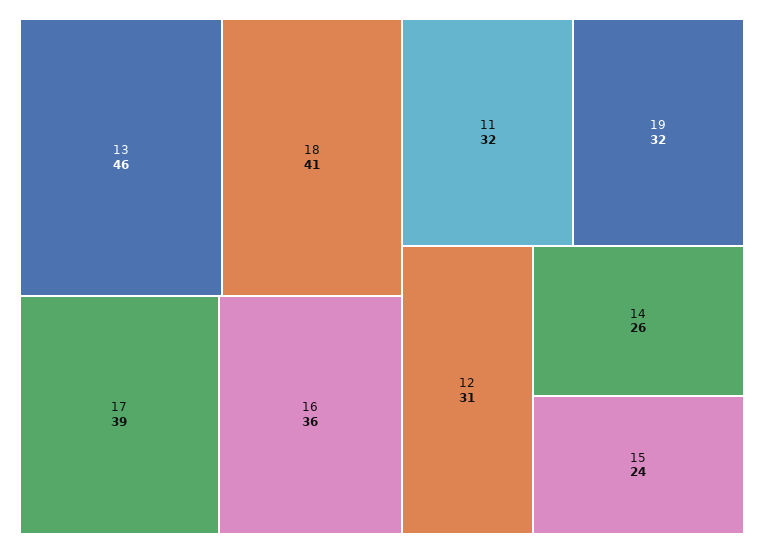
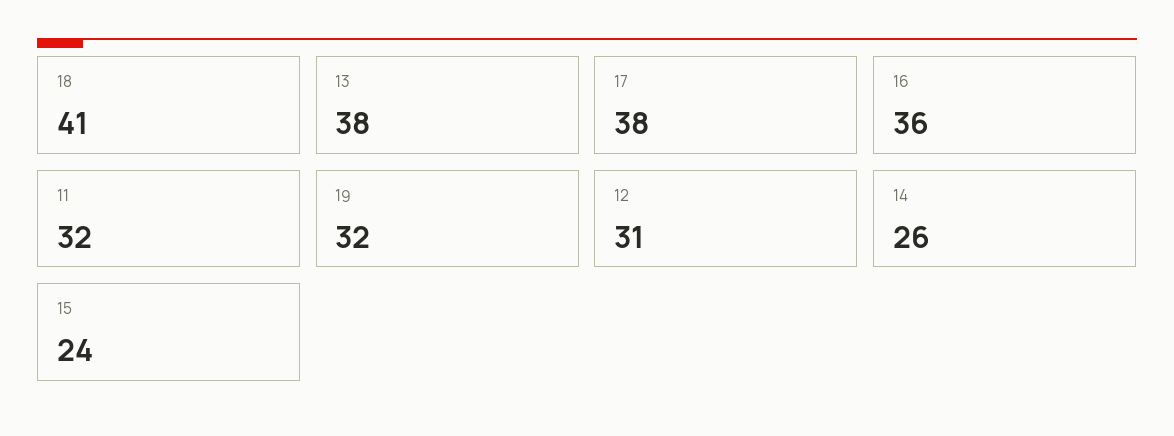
  {
-   "13": 46,
+   "13": 38,
    "18": 41,
-   "17": 39,
+   "17": 38,
    "16": 36,
    "11": 32,
    "19": 32,
    "12": 31,
    "14": 26,
    "15": 24
  }

